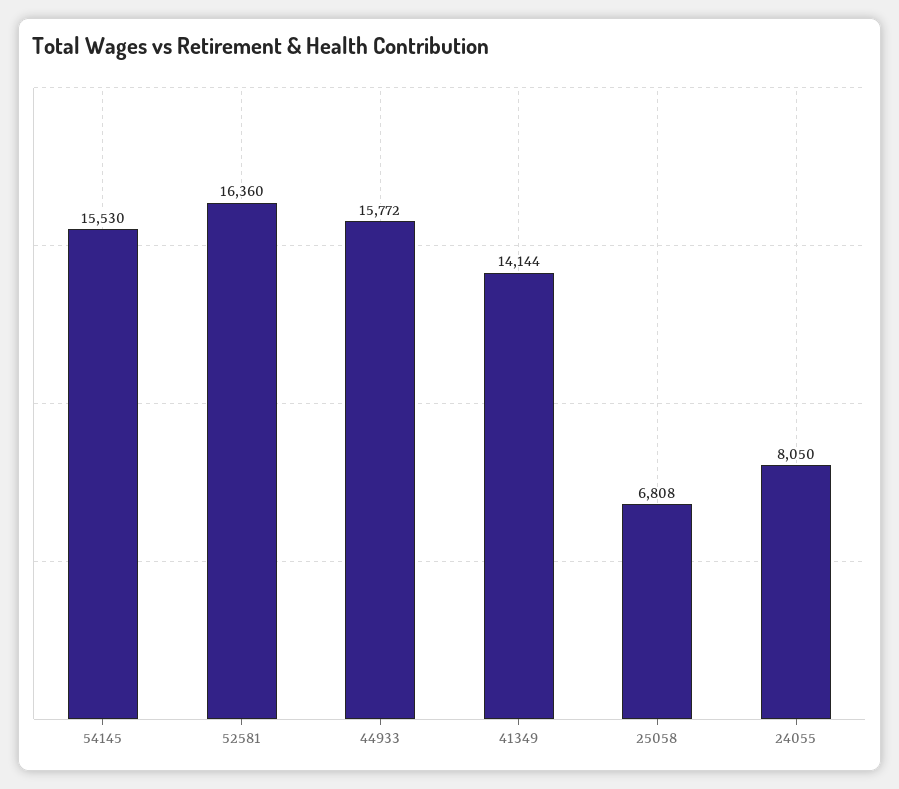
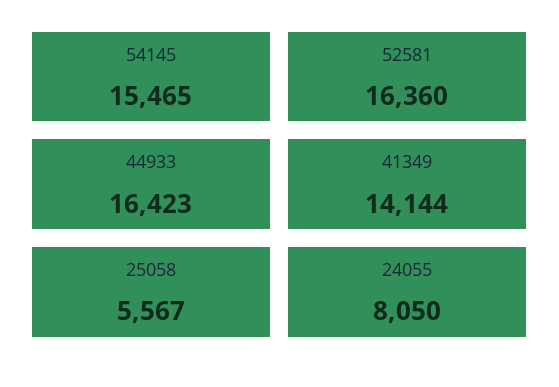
  {
-   "54145": 15530,
+   "54145": 15465,
    "52581": 16360,
-   "44933": 15772,
+   "44933": 16423,
    "41349": 14144,
-   "25058": 6808,
+   "25058": 5567,
    "24055": 8050
  }

